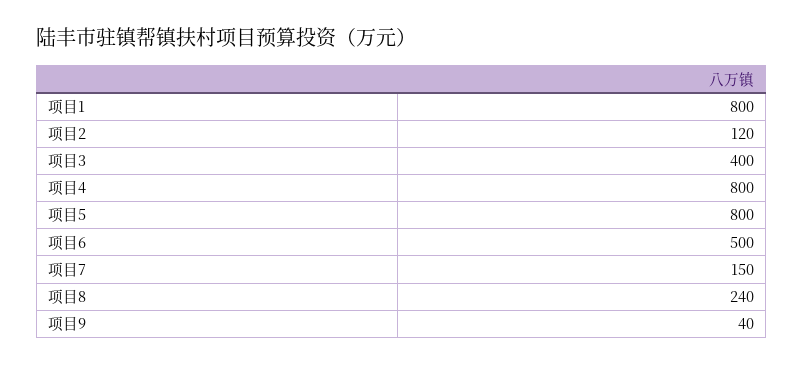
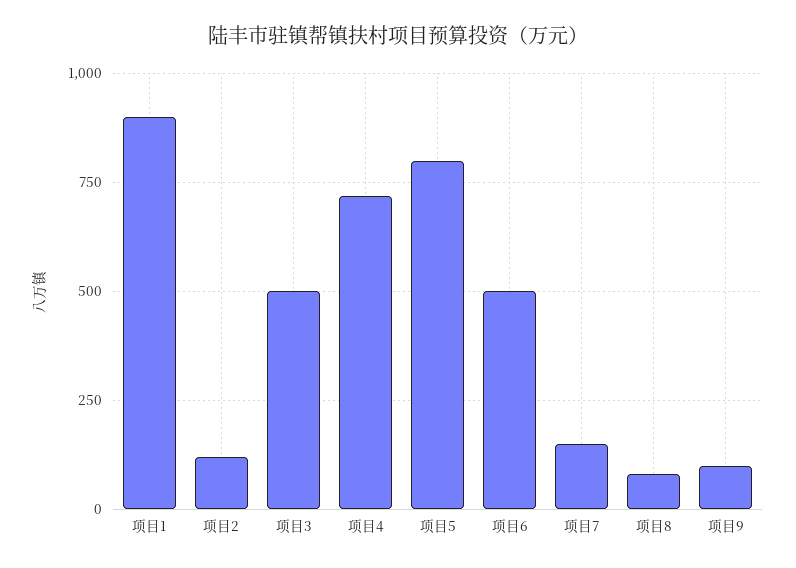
  {
-   "项目1": 800,
+   "项目1": 900,
    "项目2": 120,
-   "项目3": 400,
+   "项目3": 500,
-   "项目4": 800,
+   "项目4": 725,
    "项目5": 800,
    "项目6": 500,
    "项目7": 150,
-   "项目8": 240,
+   "项目8": 75,
-   "项目9": 40
+   "项目9": 100
  }

